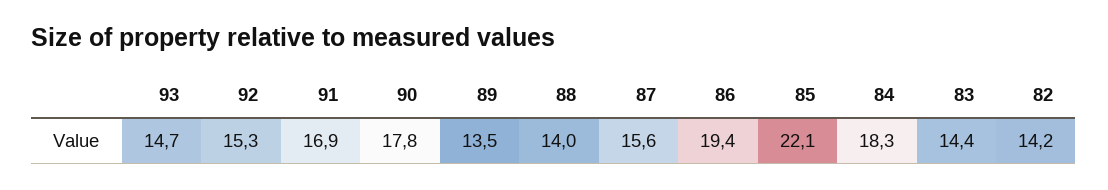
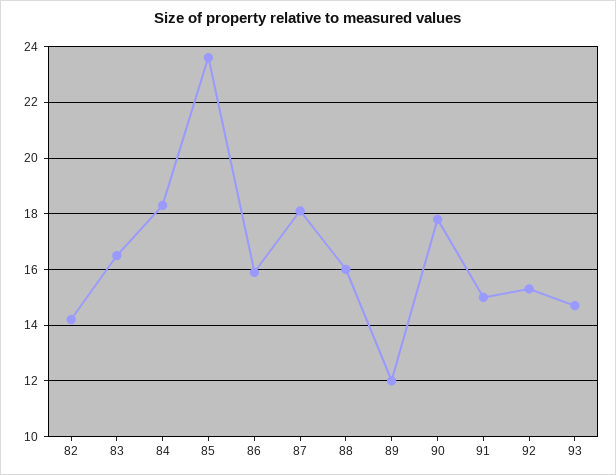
  {
    "93": 14.7,
    "92": 15.3,
-   "91": 16.9,
+   "91": 15,
    "90": 17.8,
-   "89": 13.5,
+   "89": 12,
-   "88": 14,
+   "88": 16,
-   "87": 15.6,
+   "87": 18,
-   "86": 19.4,
+   "86": 16,
-   "85": 22.1,
+   "85": 23.5,
    "84": 18.3,
-   "83": 14.4,
+   "83": 16.5,
    "82": 14.2
  }

